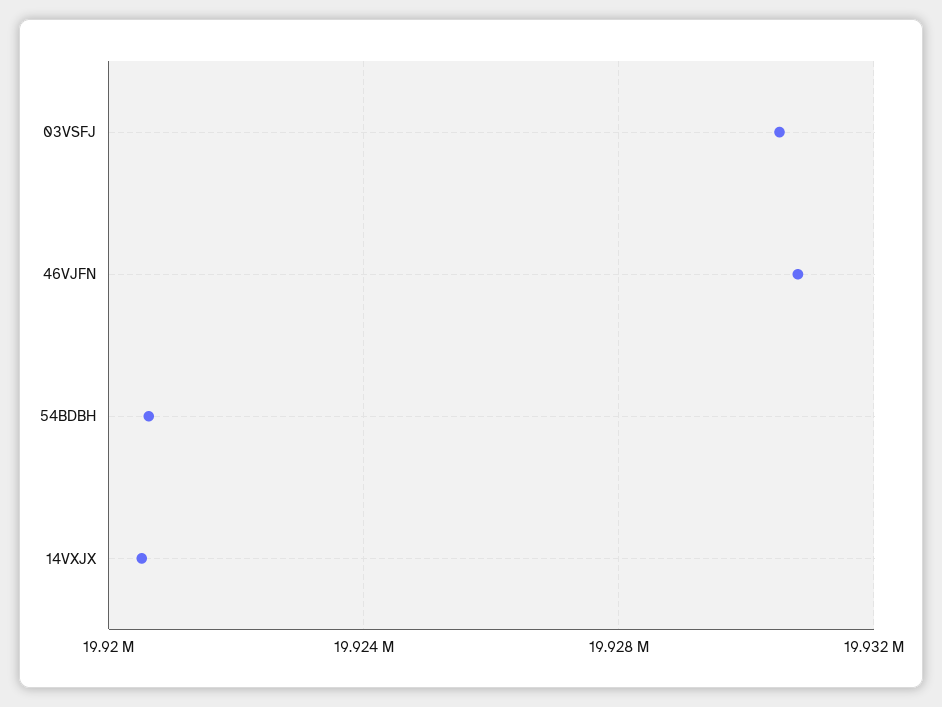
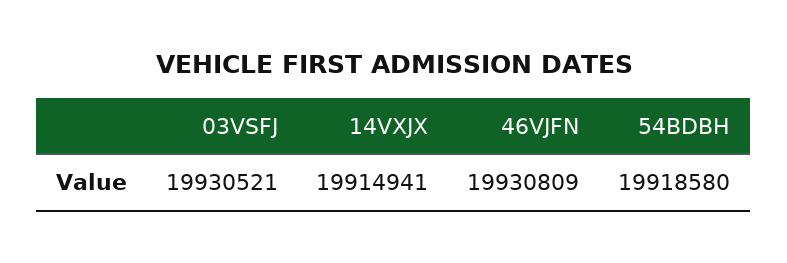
  {
    "03VSFJ": 19930521,
    "46VJFN": 19930809,
-   "54BDBH": 19920500,
+   "54BDBH": 19918580,
-   "14VXJX": 19920500
+   "14VXJX": 19914941
  }

